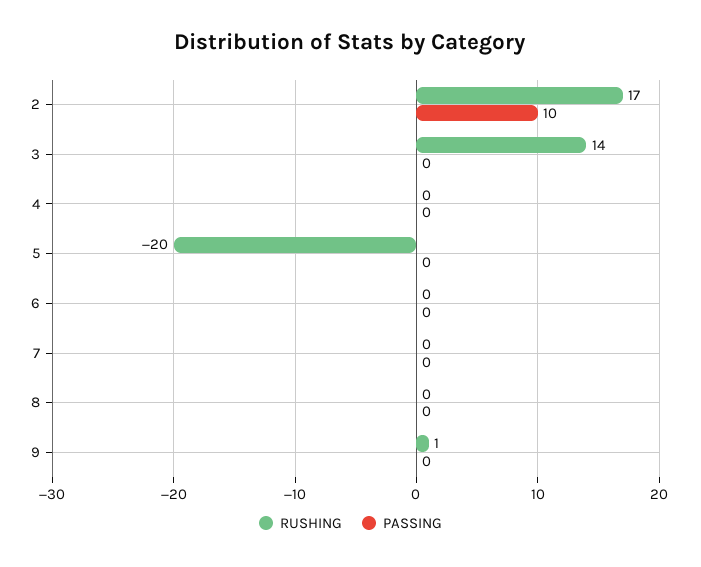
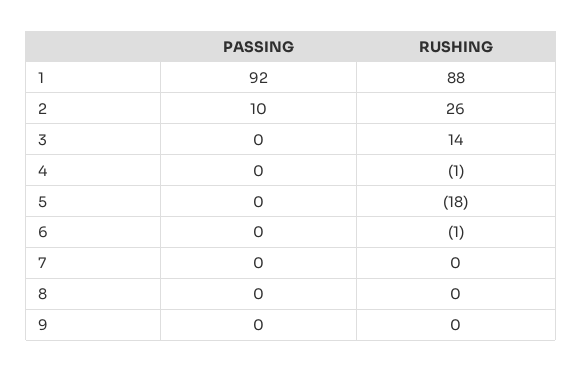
  {
    "RUSHING": {
-     "2": 17,
+     "2": 26,
      "3": 14,
-     "4": 0,
+     "4": -1,
-     "5": -20,
+     "5": -18,
-     "6": 0,
+     "6": -1,
      "7": 0,
      "8": 0,
-     "9": 1
+     "9": 0,
+     "1": 88
    },
    "PASSING": {
      "2": 10,
      "3": 0,
      "4": 0,
      "5": 0,
      "6": 0,
      "7": 0,
      "8": 0,
-     "9": 0
+     "9": 0,
+     "1": 92
    }
  }

